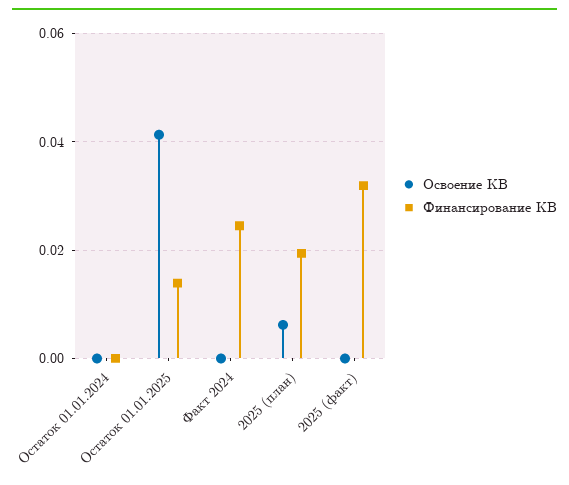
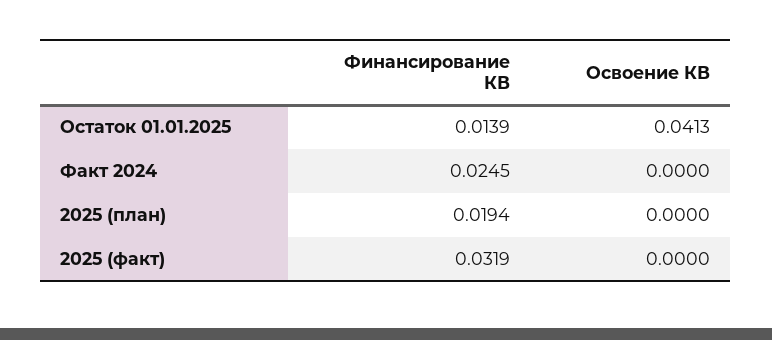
  {
    "Освоение КВ": {
-     "Остаток 01.01.2024": 0,
      "Остаток 01.01.2025": 0.0413,
      "Факт 2024": 0,
-     "2025 (план)": 0.006,
+     "2025 (план)": 0,
      "2025 (факт)": 0
    },
    "Финансирование КВ": {
-     "Остаток 01.01.2024": 0,
      "Остаток 01.01.2025": 0.0139,
      "Факт 2024": 0.0245,
      "2025 (план)": 0.0194,
      "2025 (факт)": 0.0319
    }
  }

